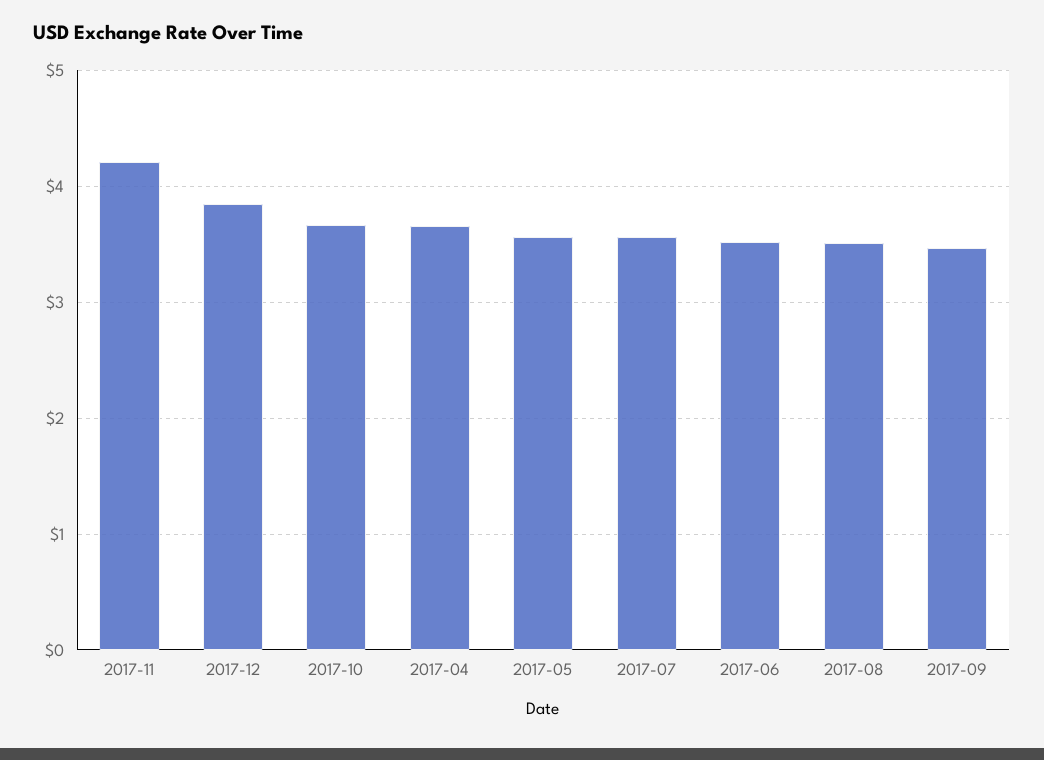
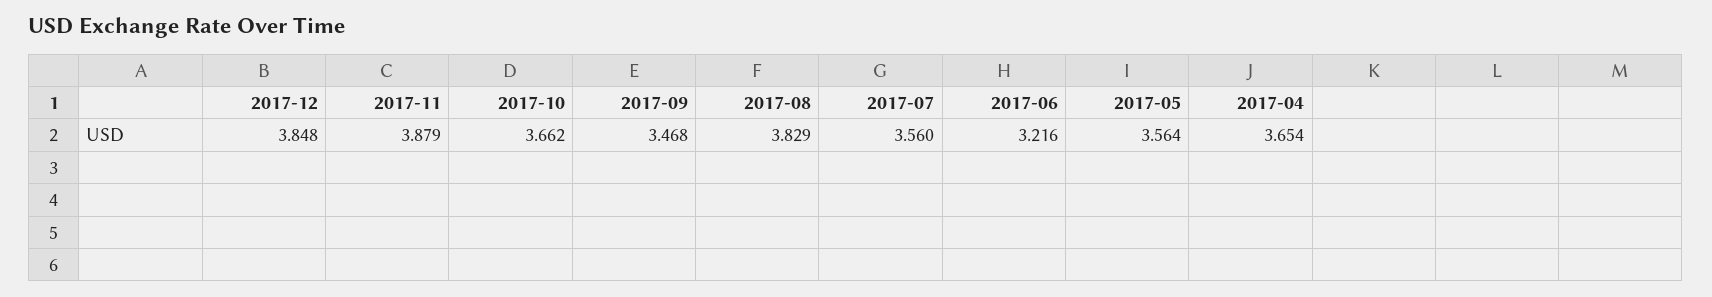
  {
-   "2017-11": 4.2,
+   "2017-11": 3.879,
    "2017-12": 3.848,
    "2017-10": 3.662,
    "2017-04": 3.654,
    "2017-05": 3.564,
    "2017-07": 3.56,
-   "2017-06": 3.5,
+   "2017-06": 3.216,
-   "2017-08": 3.5,
+   "2017-08": 3.829,
    "2017-09": 3.468
  }

